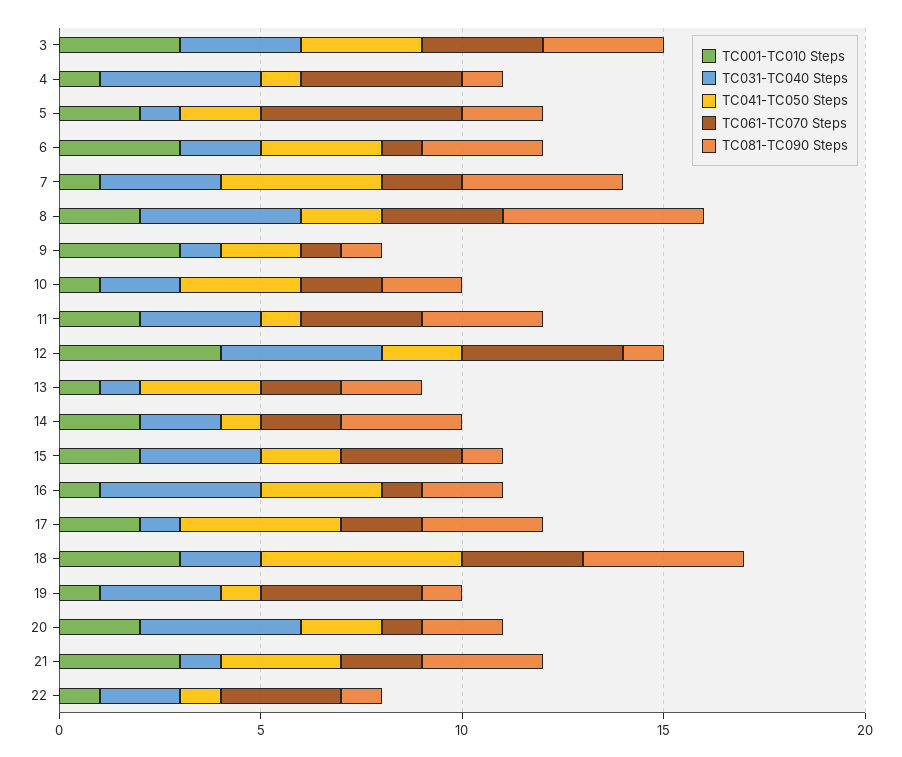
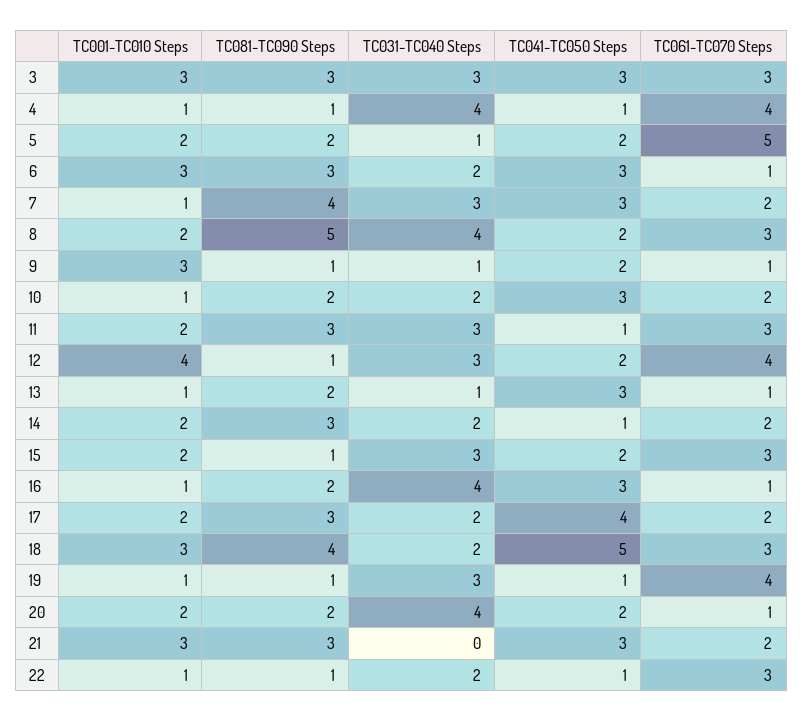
  {
    "TC001-TC010 Steps": {
      "3": 3,
      "4": 1,
      "5": 2,
      "6": 3,
      "7": 1,
      "8": 2,
      "9": 3,
      "10": 1,
      "11": 2,
      "12": 4,
      "13": 1,
      "14": 2,
      "15": 2,
      "16": 1,
      "17": 2,
      "18": 3,
      "19": 1,
      "20": 2,
      "21": 3,
      "22": 1
    },
    "TC031-TC040 Steps": {
      "3": 3,
      "4": 4,
      "5": 1,
      "6": 2,
      "7": 3,
      "8": 4,
      "9": 1,
      "10": 2,
      "11": 3,
-     "12": 4,
+     "12": 3,
      "13": 1,
      "14": 2,
      "15": 3,
      "16": 4,
-     "17": 1,
+     "17": 2,
      "18": 2,
      "19": 3,
      "20": 4,
-     "21": 1,
+     "21": 0,
      "22": 2
    },
    "TC041-TC050 Steps": {
      "3": 3,
      "4": 1,
      "5": 2,
      "6": 3,
-     "7": 4,
+     "7": 3,
      "8": 2,
      "9": 2,
      "10": 3,
      "11": 1,
      "12": 2,
      "13": 3,
      "14": 1,
      "15": 2,
      "16": 3,
      "17": 4,
      "18": 5,
      "19": 1,
      "20": 2,
      "21": 3,
      "22": 1
    },
    "TC061-TC070 Steps": {
      "3": 3,
      "4": 4,
      "5": 5,
      "6": 1,
      "7": 2,
      "8": 3,
      "9": 1,
      "10": 2,
      "11": 3,
      "12": 4,
-     "13": 2,
+     "13": 1,
      "14": 2,
      "15": 3,
      "16": 1,
      "17": 2,
      "18": 3,
      "19": 4,
      "20": 1,
      "21": 2,
      "22": 3
    },
    "TC081-TC090 Steps": {
      "3": 3,
      "4": 1,
      "5": 2,
      "6": 3,
      "7": 4,
      "8": 5,
      "9": 1,
      "10": 2,
      "11": 3,
      "12": 1,
      "13": 2,
      "14": 3,
      "15": 1,
      "16": 2,
      "17": 3,
      "18": 4,
      "19": 1,
      "20": 2,
      "21": 3,
      "22": 1
    }
  }

